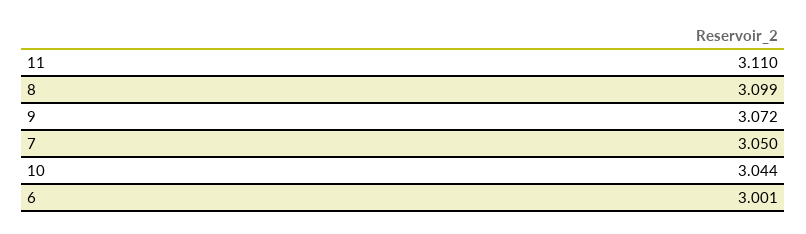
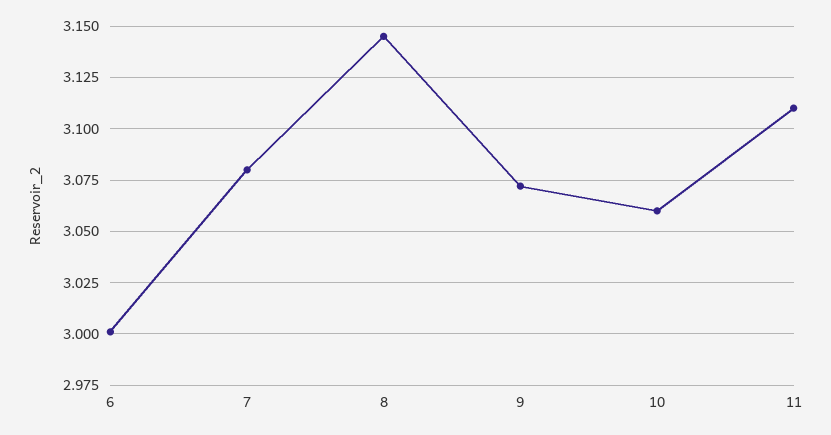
  {
    "11": 3.11,
-   "8": 3.099,
+   "8": 3.145,
    "9": 3.072,
-   "7": 3.05,
+   "7": 3.08,
-   "10": 3.044,
+   "10": 3.06,
    "6": 3.001
  }

